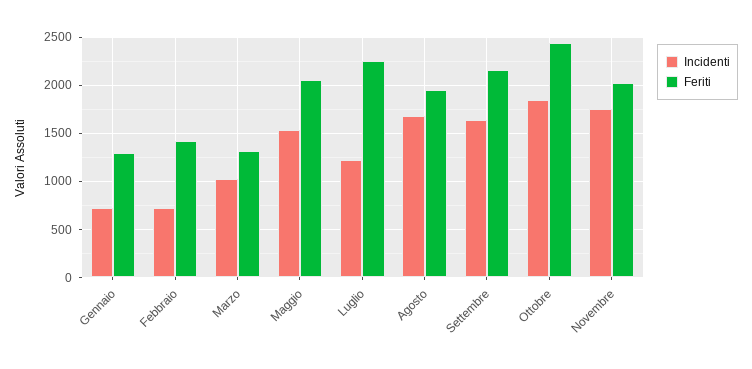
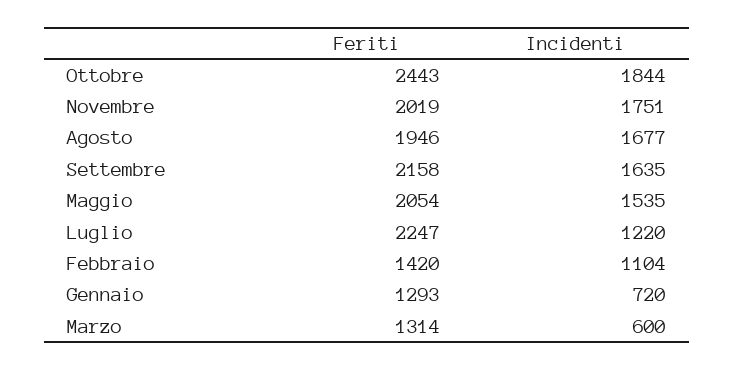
  {
    "Incidenti": {
      "Gennaio": 720,
-     "Febbraio": 700,
+     "Febbraio": 1104,
-     "Marzo": 1000,
+     "Marzo": 600,
      "Maggio": 1535,
      "Luglio": 1220,
      "Agosto": 1677,
      "Settembre": 1635,
      "Ottobre": 1844,
      "Novembre": 1751
    },
    "Feriti": {
      "Gennaio": 1293,
      "Febbraio": 1420,
      "Marzo": 1314,
      "Maggio": 2054,
      "Luglio": 2247,
      "Agosto": 1946,
      "Settembre": 2158,
      "Ottobre": 2443,
      "Novembre": 2019
    }
  }

